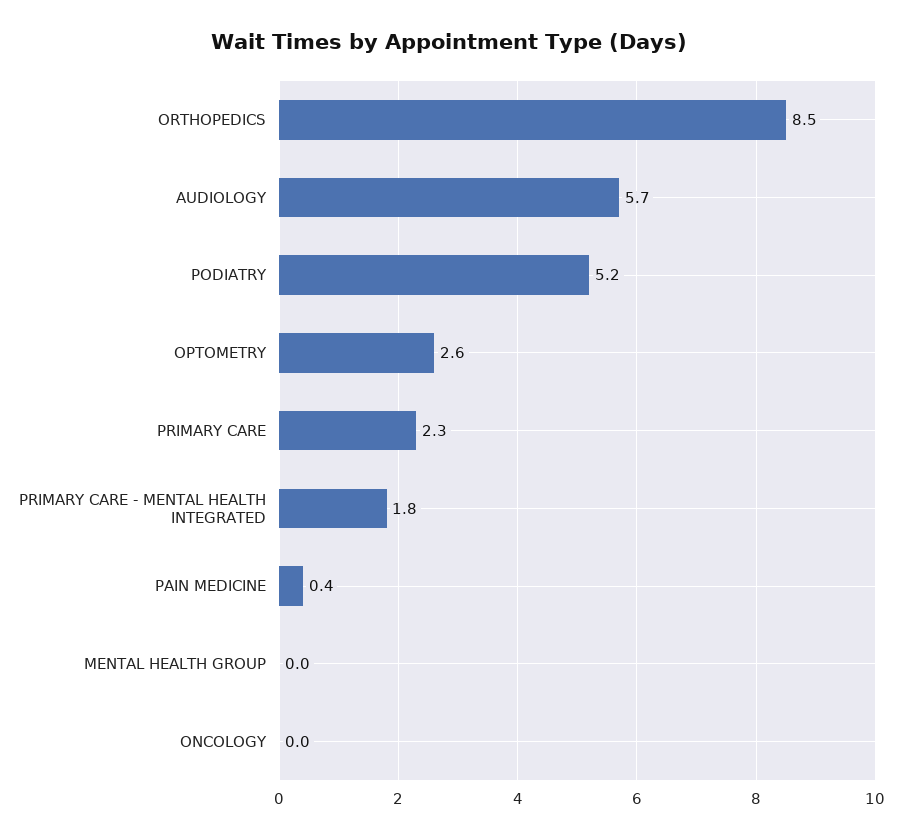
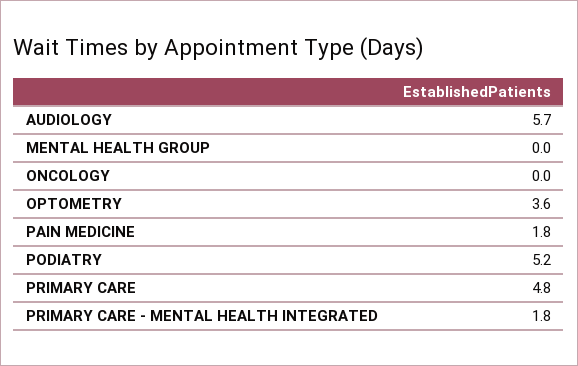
  {
-   "ORTHOPEDICS": 8.5,
    "AUDIOLOGY": 5.7,
    "PODIATRY": 5.2,
-   "OPTOMETRY": 2.6,
+   "OPTOMETRY": 3.6,
-   "PRIMARY CARE": 2.3,
+   "PRIMARY CARE": 4.8,
    "PRIMARY CARE - MENTAL HEALTH INTEGRATED": 1.8,
-   "PAIN MEDICINE": 0.4,
+   "PAIN MEDICINE": 1.8,
    "MENTAL HEALTH GROUP": 0,
    "ONCOLOGY": 0
  }

